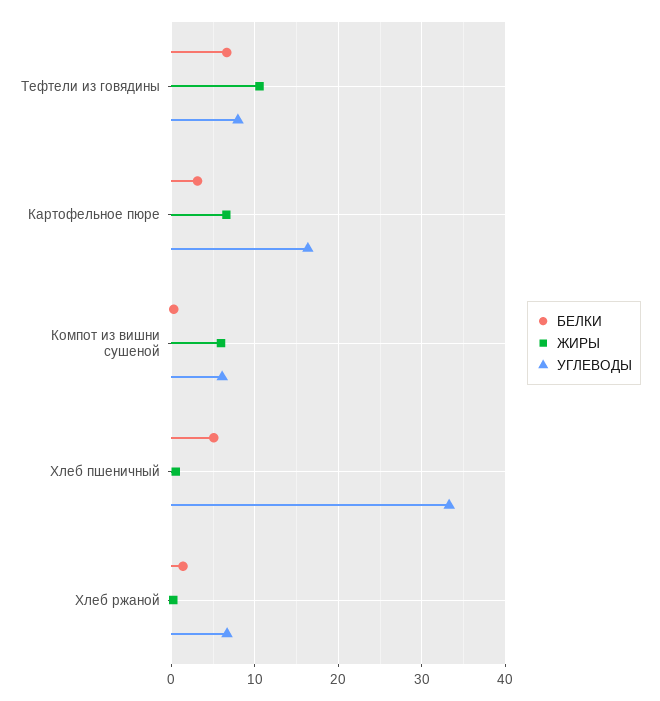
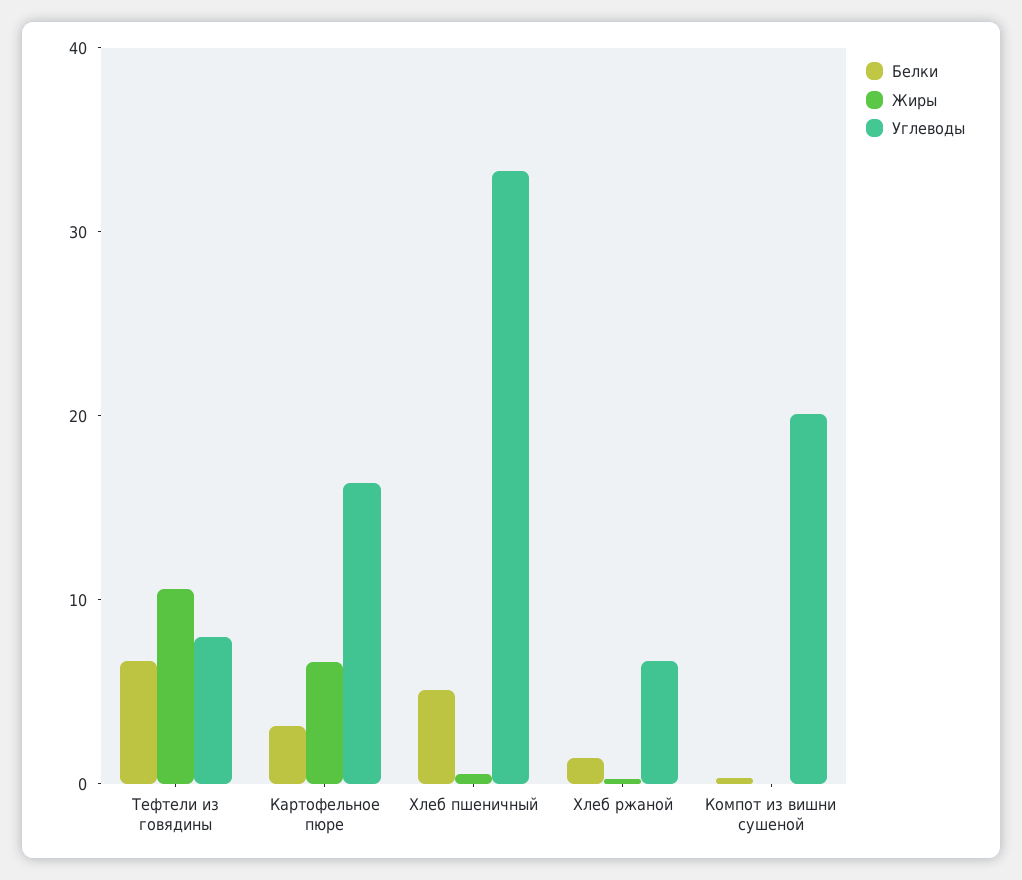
  {
    "БЕЛКИ": {
      "Тефтели из говядины": 7,
      "Картофельное пюре": 3,
      "Компот из вишни сушеной": 0,
      "Хлеб пшеничный": 5,
      "Хлеб ржаной": 1
    },
    "ЖИРЫ": {
      "Тефтели из говядины": 11,
      "Картофельное пюре": 7,
-     "Компот из вишни сушеной": 6,
+     "Компот из вишни сушеной": 0,
      "Хлеб пшеничный": 1,
      "Хлеб ржаной": 0
    },
    "УГЛЕВОДЫ": {
      "Тефтели из говядины": 8,
      "Картофельное пюре": 16,
-     "Компот из вишни сушеной": 6,
+     "Компот из вишни сушеной": 20,
      "Хлеб пшеничный": 33,
      "Хлеб ржаной": 7
    }
  }

